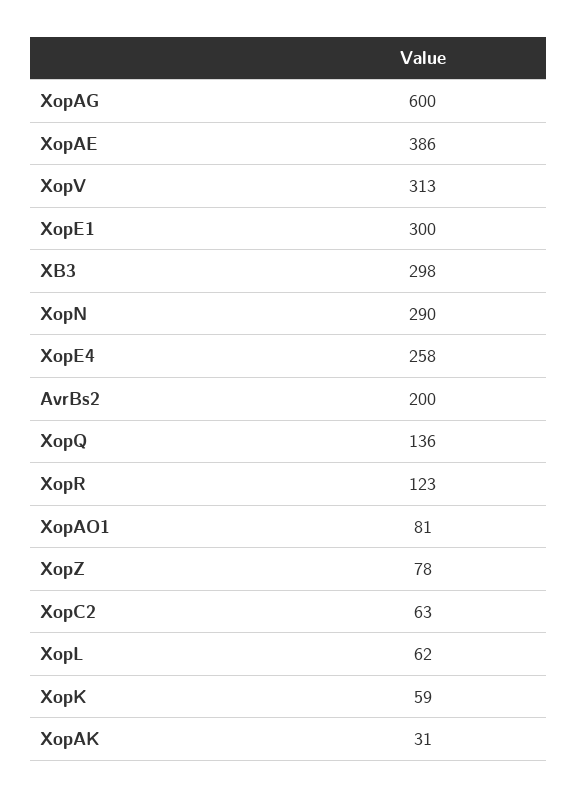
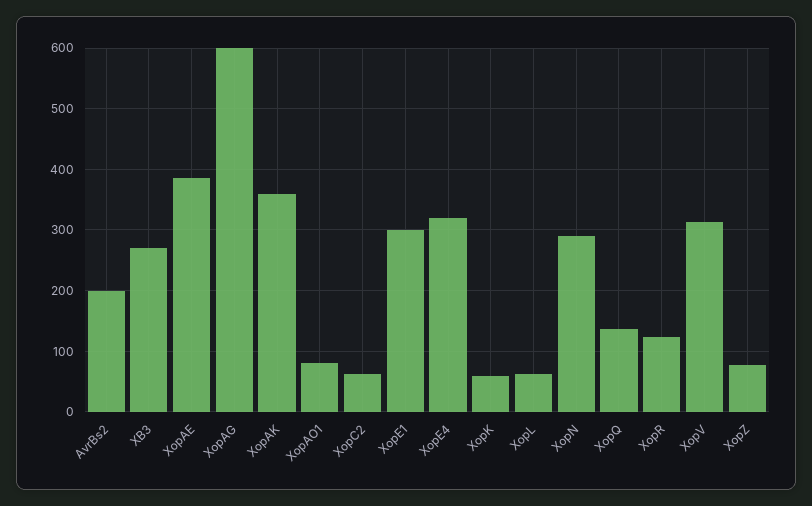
  {
    "XopAG": 600,
    "XopAE": 386,
    "XopV": 313,
    "XopE1": 300,
-   "XB3": 298,
+   "XB3": 270,
    "XopN": 290,
-   "XopE4": 258,
+   "XopE4": 320,
    "AvrBs2": 200,
    "XopQ": 136,
    "XopR": 123,
    "XopAO1": 81,
    "XopZ": 78,
    "XopC2": 63,
    "XopL": 62,
    "XopK": 59,
-   "XopAK": 31
+   "XopAK": 360
  }

